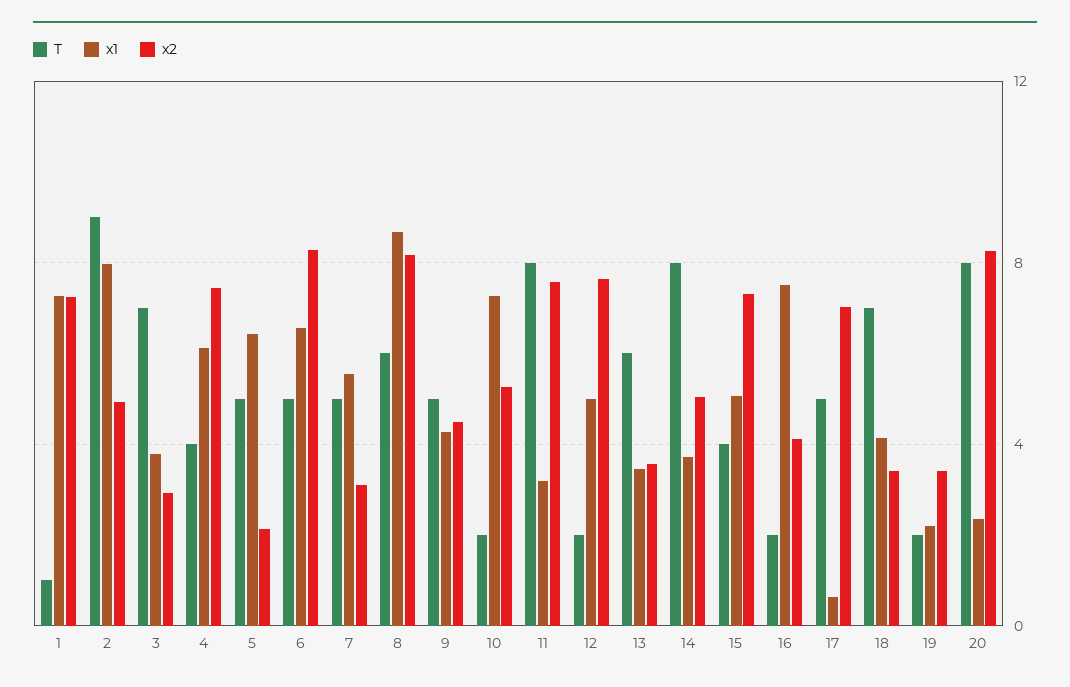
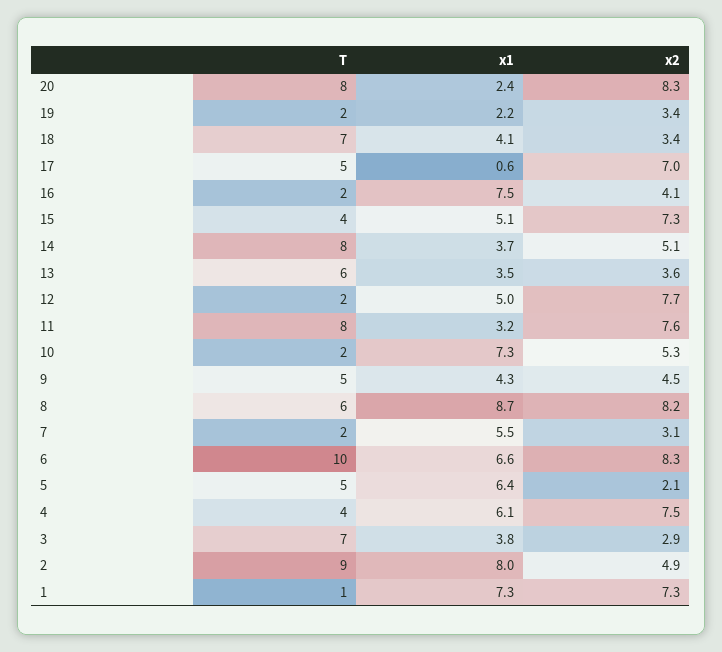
  {
    "T": {
      "1": 1,
      "2": 9,
      "3": 7,
      "4": 4,
      "5": 5,
-     "6": 5,
+     "6": 10,
-     "7": 5,
+     "7": 2,
      "8": 6,
      "9": 5,
      "10": 2,
      "11": 8,
      "12": 2,
      "13": 6,
      "14": 8,
      "15": 4,
      "16": 2,
      "17": 5,
      "18": 7,
      "19": 2,
      "20": 8
    },
    "x1": {
      "1": 7.3,
      "2": 8,
      "3": 3.8,
      "4": 6.1,
      "5": 6.4,
      "6": 6.6,
      "7": 5.5,
      "8": 8.7,
      "9": 4.3,
      "10": 7.3,
      "11": 3.2,
      "12": 5,
      "13": 3.5,
      "14": 3.7,
      "15": 5.1,
      "16": 7.5,
      "17": 0.6,
      "18": 4.1,
      "19": 2.2,
      "20": 2.4
    },
    "x2": {
      "1": 7.3,
      "2": 4.9,
      "3": 2.9,
      "4": 7.5,
      "5": 2.1,
      "6": 8.3,
      "7": 3.1,
      "8": 8.2,
      "9": 4.5,
      "10": 5.3,
      "11": 7.6,
      "12": 7.7,
      "13": 3.6,
      "14": 5.1,
      "15": 7.3,
      "16": 4.1,
      "17": 7,
      "18": 3.4,
      "19": 3.4,
      "20": 8.3
    }
  }

